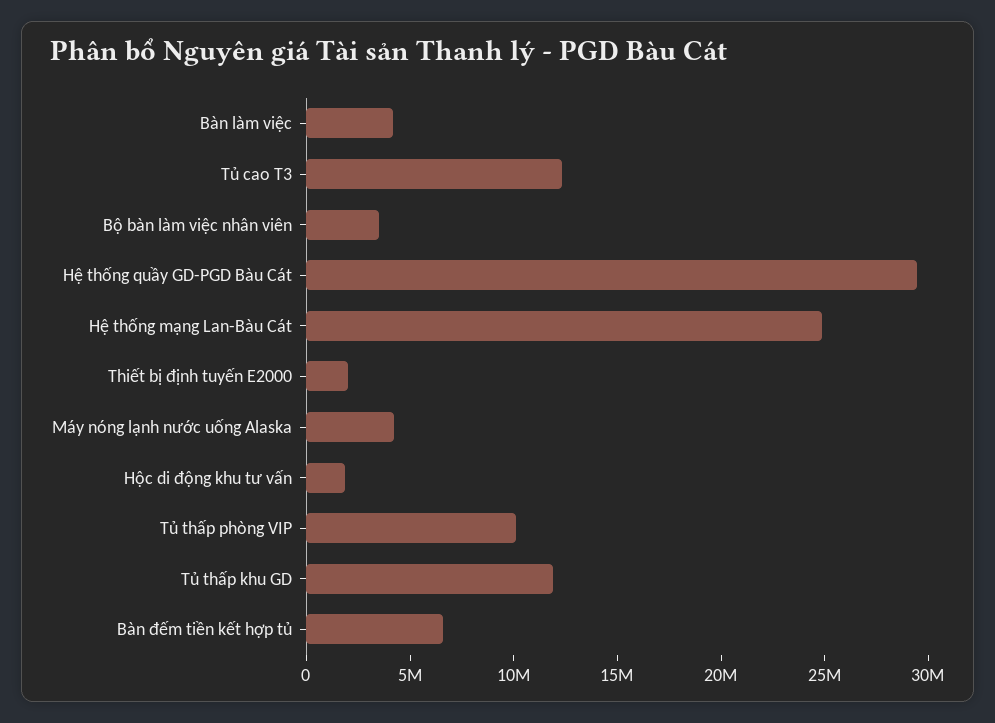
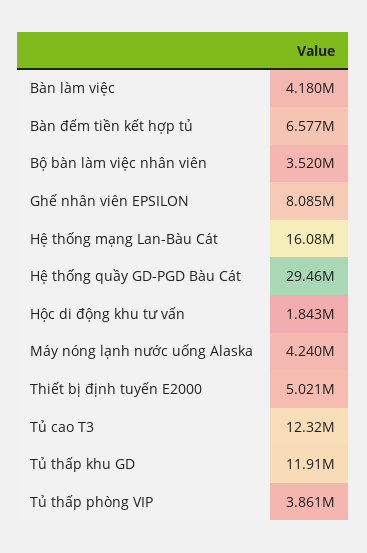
  {
    "Bàn làm việc": 4180000,
    "Tủ cao T3": 12320000,
    "Bộ bàn làm việc nhân viên": 3520000,
    "Hệ thống quầy GD-PGD Bàu Cát": 29460000,
-   "Hệ thống mạng Lan-Bàu Cát": 25000000,
+   "Hệ thống mạng Lan-Bàu Cát": 16080000,
-   "Thiết bị định tuyến E2000": 2000000,
+   "Thiết bị định tuyến E2000": 5021000,
    "Máy nóng lạnh nước uống Alaska": 4240000,
    "Hộc di động khu tư vấn": 1843000,
-   "Tủ thấp phòng VIP": 10000000,
+   "Tủ thấp phòng VIP": 3861000,
    "Tủ thấp khu GD": 11910000,
-   "Bàn đếm tiền kết hợp tủ": 6577000
+   "Bàn đếm tiền kết hợp tủ": 6577000,
+   "Ghế nhân viên EPSILON": 8085000
  }

